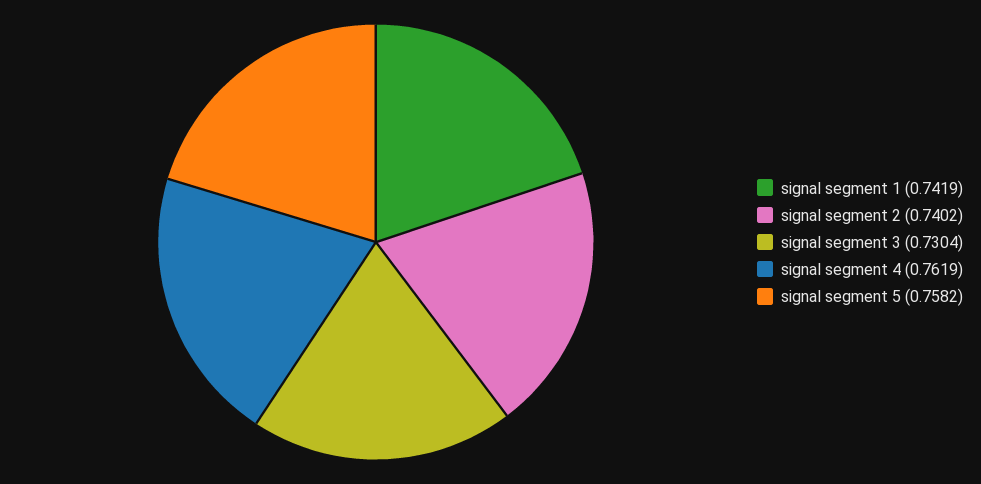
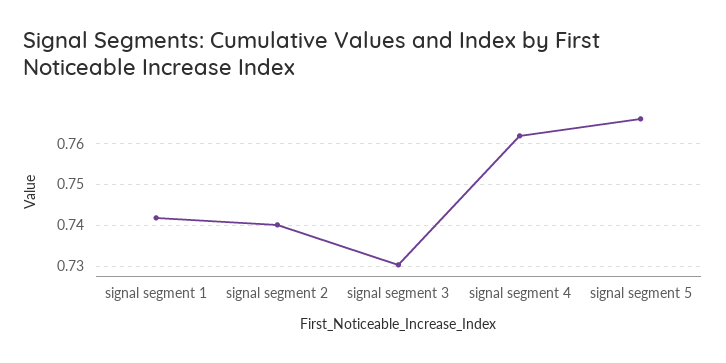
  {
    "signal segment 1": 0.7419,
    "signal segment 2": 0.7402,
    "signal segment 3": 0.7304,
    "signal segment 4": 0.7619,
-   "signal segment 5": 0.7582
+   "signal segment 5": 0.766
  }

